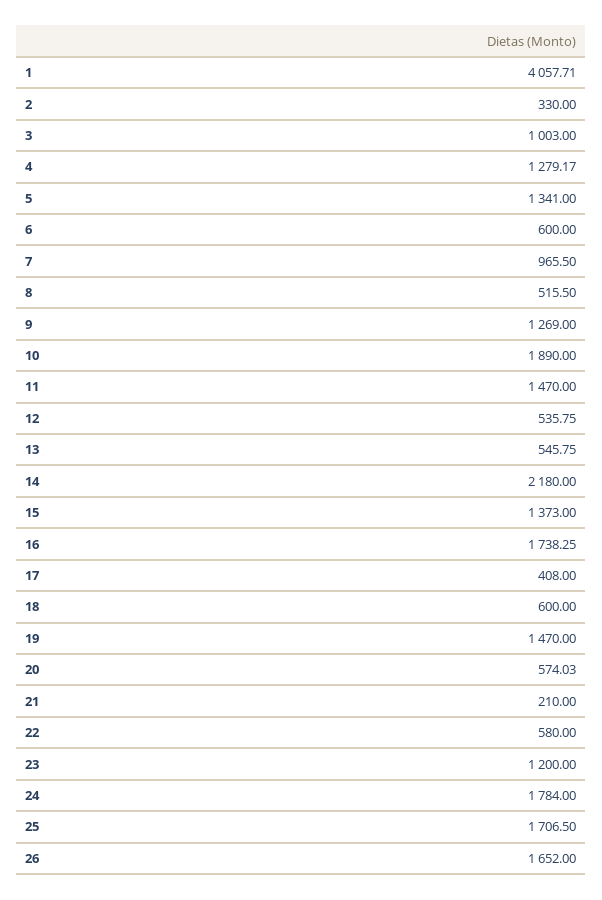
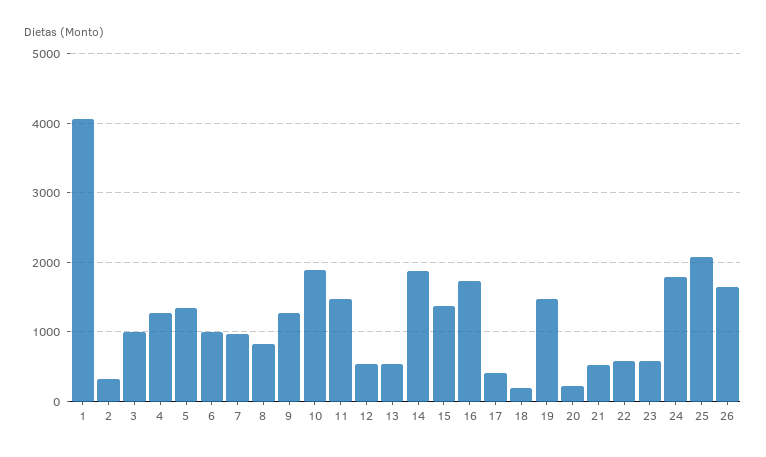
  {
    "1": 4057.71,
    "2": 330,
    "3": 1003,
    "4": 1279.17,
    "5": 1341,
-   "6": 600,
+   "6": 1000,
    "7": 965.5,
-   "8": 515.5,
+   "8": 800,
    "9": 1269,
    "10": 1890,
    "11": 1470,
    "12": 535.75,
    "13": 545.75,
-   "14": 2180,
+   "14": 1900,
    "15": 1373,
    "16": 1738.25,
    "17": 408,
-   "18": 600,
+   "18": 200,
    "19": 1470,
-   "20": 574.03,
+   "20": 200,
-   "21": 210,
+   "21": 500,
    "22": 580,
-   "23": 1200,
+   "23": 600,
    "24": 1784,
-   "25": 1706.5,
+   "25": 2100,
    "26": 1652
  }

